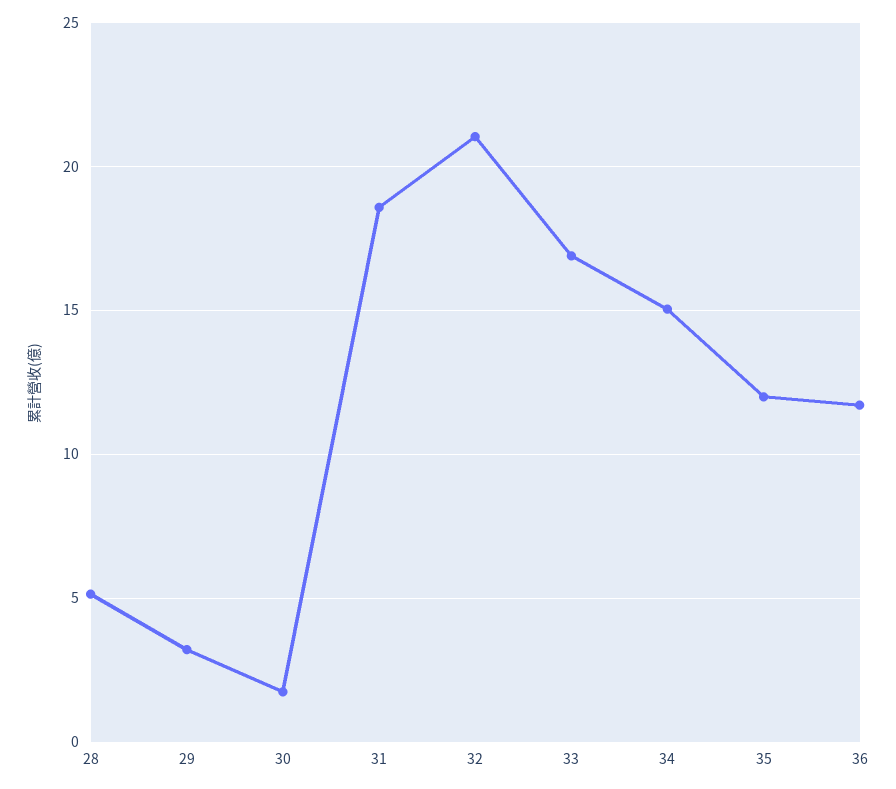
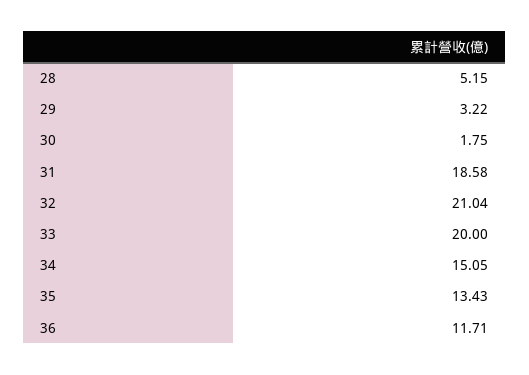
  {
    "28": 5.15,
    "29": 3.22,
    "30": 1.75,
    "31": 18.58,
    "32": 21.04,
-   "33": 17,
+   "33": 20,
    "34": 15.05,
-   "35": 12,
+   "35": 13.43,
    "36": 11.71
  }

